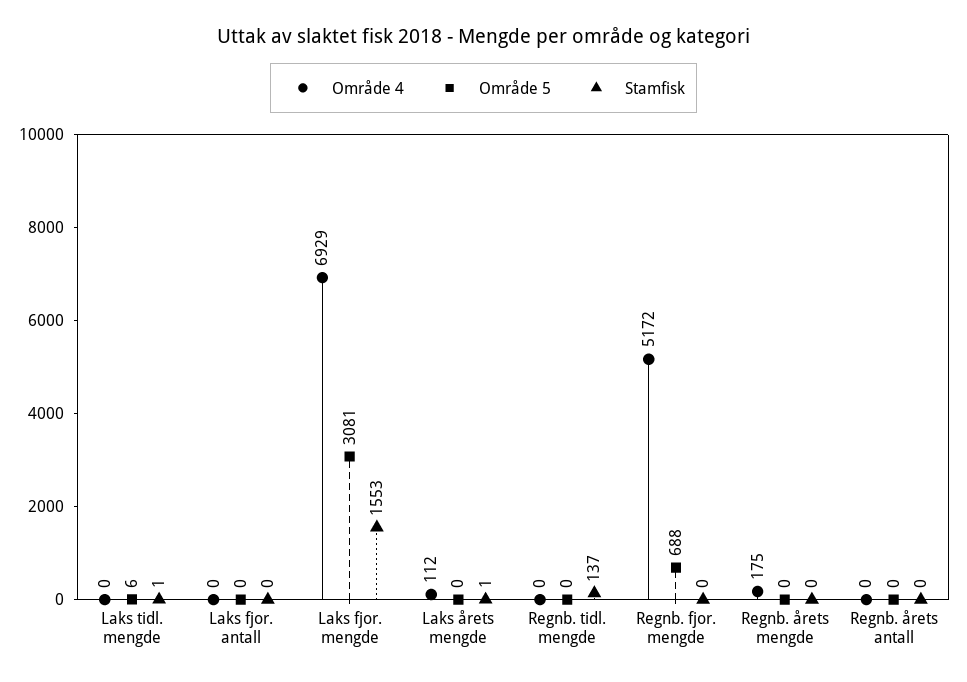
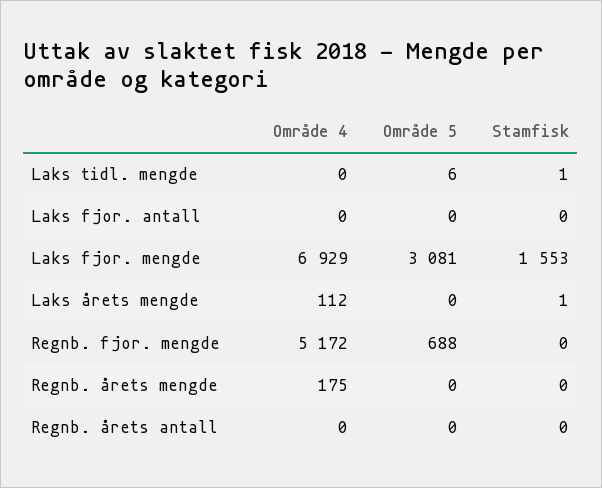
  {
    "Område 4": {
      "Laks tidl. mengde": 0,
      "Laks fjor. antall": 0,
      "Laks fjor. mengde": 6929,
      "Laks årets mengde": 112,
-     "Regnb. tidl. mengde": 0,
      "Regnb. fjor. mengde": 5172,
      "Regnb. årets mengde": 175,
      "Regnb. årets antall": 0
    },
    "Område 5": {
      "Laks tidl. mengde": 6,
      "Laks fjor. antall": 0,
      "Laks fjor. mengde": 3081,
      "Laks årets mengde": 0,
-     "Regnb. tidl. mengde": 0,
      "Regnb. fjor. mengde": 688,
      "Regnb. årets mengde": 0,
      "Regnb. årets antall": 0
    },
    "Stamfisk": {
      "Laks tidl. mengde": 1,
      "Laks fjor. antall": 0,
      "Laks fjor. mengde": 1553,
      "Laks årets mengde": 1,
-     "Regnb. tidl. mengde": 137,
      "Regnb. fjor. mengde": 0,
      "Regnb. årets mengde": 0,
      "Regnb. årets antall": 0
    }
  }

